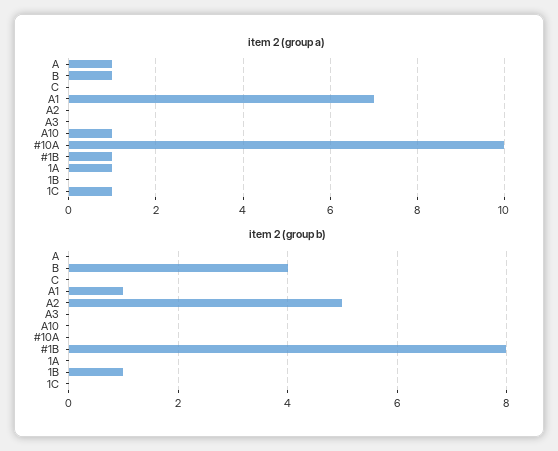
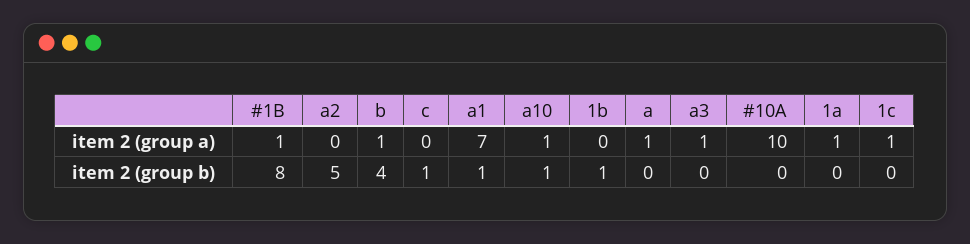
  {
    "item 2 (group a)": {
      "A": 1,
      "B": 1,
      "C": 0,
      "A1": 7,
      "A2": 0,
-     "A3": 0,
+     "A3": 1,
      "A10": 1,
      "#10A": 10,
      "#1B": 1,
      "1A": 1,
      "1B": 0,
      "1C": 1
    },
    "item 2 (group b)": {
      "A": 0,
      "B": 4,
-     "C": 0,
+     "C": 1,
      "A1": 1,
      "A2": 5,
      "A3": 0,
-     "A10": 0,
+     "A10": 1,
      "#10A": 0,
      "#1B": 8,
      "1A": 0,
      "1B": 1,
      "1C": 0
    }
  }

